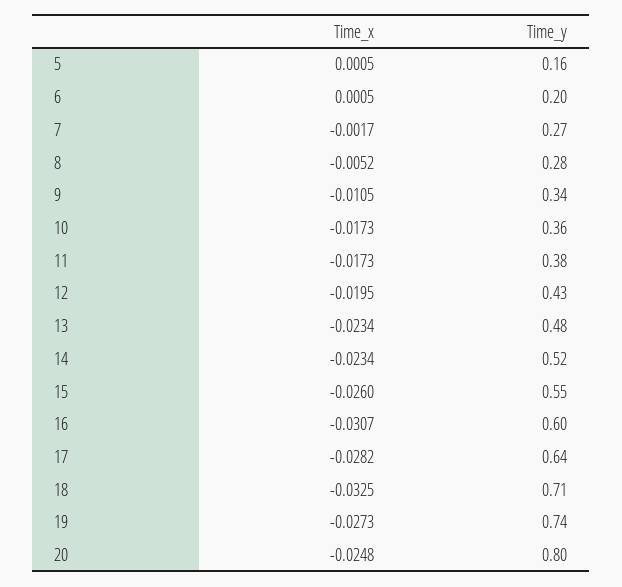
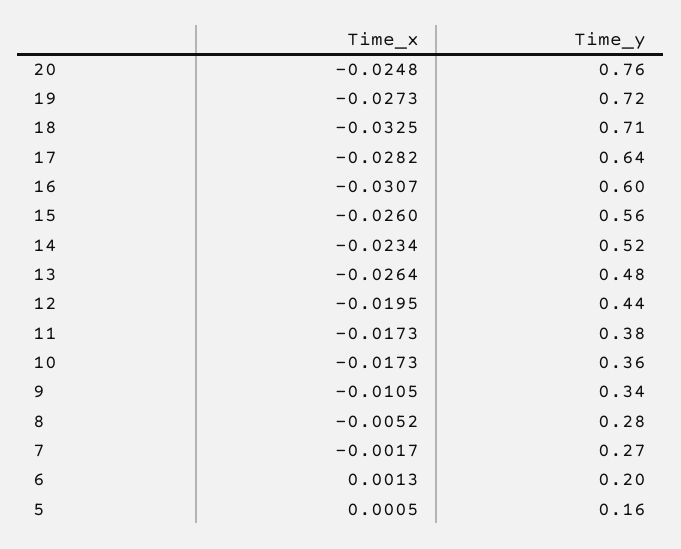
  {
    "Time_x": {
      "5": 0.0005,
-     "6": 0.0005,
+     "6": 0.0013,
      "7": -0.0017,
      "8": -0.0052,
      "9": -0.0105,
      "10": -0.0173,
      "11": -0.0173,
      "12": -0.0195,
-     "13": -0.0234,
+     "13": -0.0264,
      "14": -0.0234,
      "15": -0.026,
      "16": -0.0307,
      "17": -0.0282,
      "18": -0.0325,
      "19": -0.0273,
      "20": -0.0248
    },
    "Time_y": {
      "5": 0.16,
      "6": 0.2,
      "7": 0.27,
      "8": 0.28,
      "9": 0.34,
      "10": 0.36,
      "11": 0.38,
-     "12": 0.43,
+     "12": 0.44,
      "13": 0.48,
      "14": 0.52,
-     "15": 0.55,
+     "15": 0.56,
      "16": 0.6,
      "17": 0.64,
      "18": 0.71,
-     "19": 0.74,
+     "19": 0.72,
-     "20": 0.8
+     "20": 0.76
    }
  }

